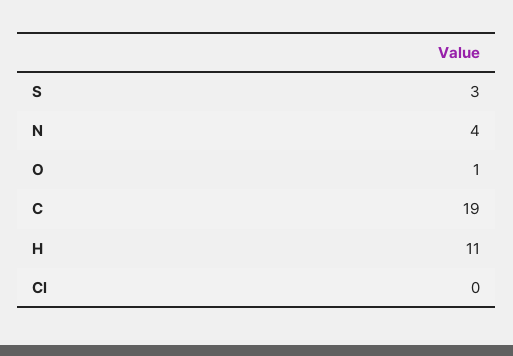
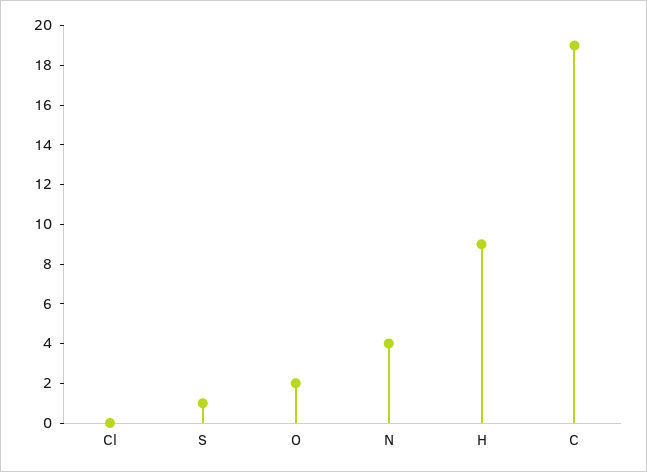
  {
-   "S": 3,
+   "S": 1,
    "N": 4,
-   "O": 1,
+   "O": 2,
    "C": 19,
-   "H": 11,
+   "H": 9,
    "Cl": 0
  }

